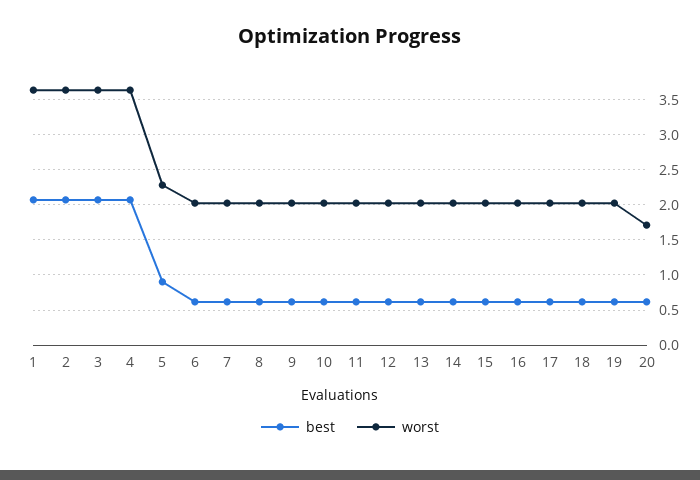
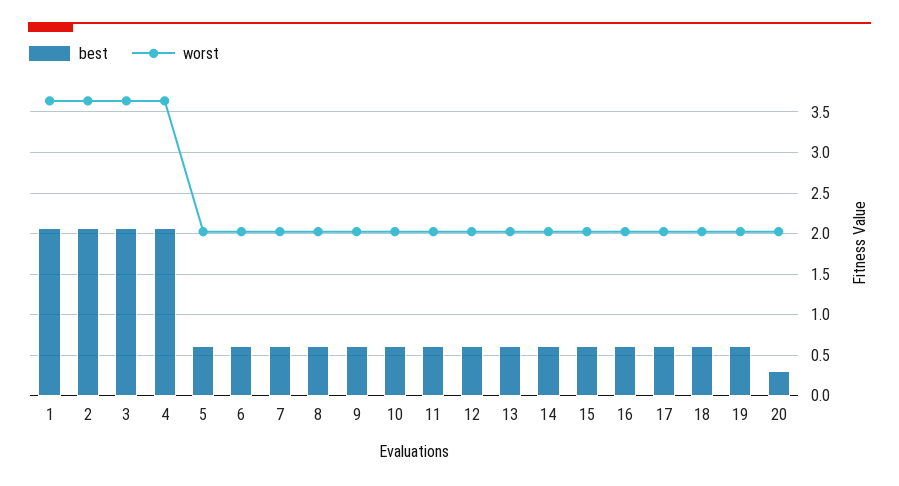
  {
    "best": {
      "1": 2.1,
      "2": 2.1,
      "3": 2.1,
      "4": 2.1,
-     "5": 0.9,
+     "5": 0.6,
      "6": 0.6,
      "7": 0.6,
      "8": 0.6,
      "9": 0.6,
      "10": 0.6,
      "11": 0.6,
      "12": 0.6,
      "13": 0.6,
      "14": 0.6,
      "15": 0.6,
      "16": 0.6,
      "17": 0.6,
      "18": 0.6,
      "19": 0.6,
-     "20": 0.6
+     "20": 0.3
    },
    "worst": {
      "1": 3.6,
      "2": 3.6,
      "3": 3.6,
      "4": 3.6,
-     "5": 2.3,
+     "5": 2,
      "6": 2,
      "7": 2,
      "8": 2,
      "9": 2,
      "10": 2,
      "11": 2,
      "12": 2,
      "13": 2,
      "14": 2,
      "15": 2,
      "16": 2,
      "17": 2,
      "18": 2,
      "19": 2,
-     "20": 1.7
+     "20": 2
    }
  }

